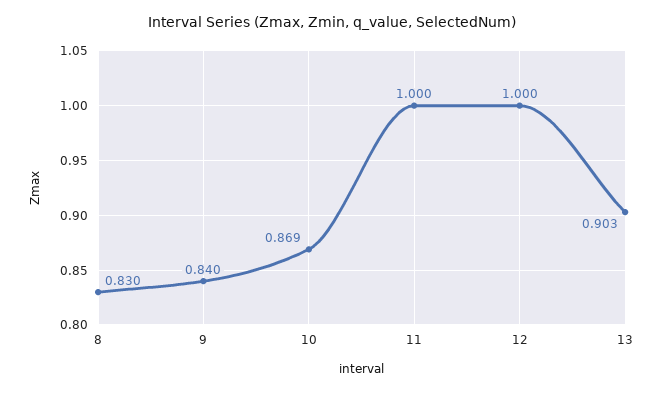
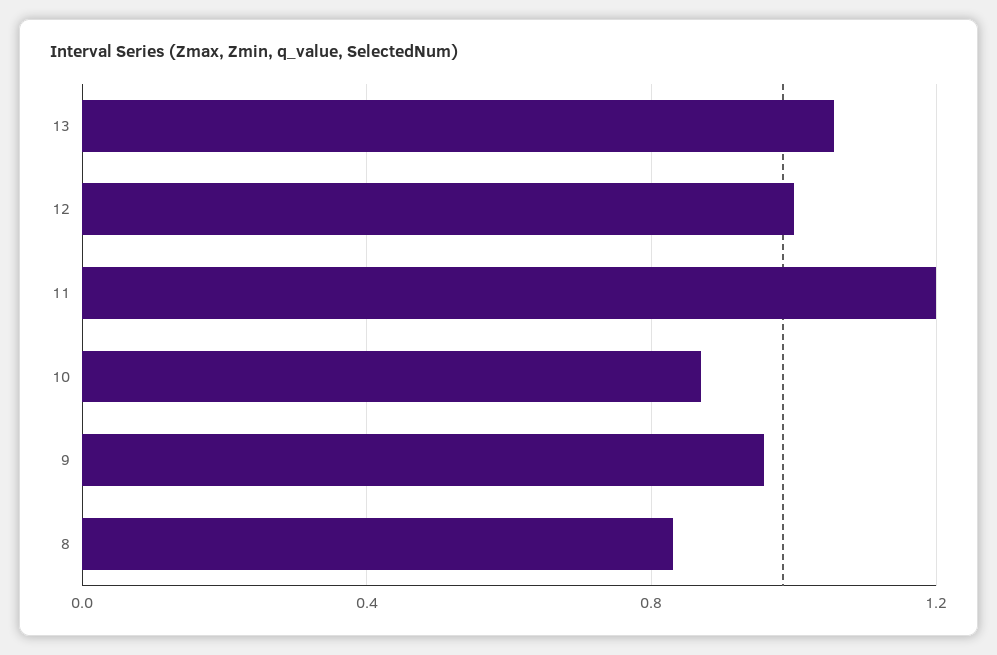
  {
    "8": 0.83,
-   "9": 0.84,
+   "9": 0.95,
    "10": 0.869,
-   "11": 1,
+   "11": 1.2,
    "12": 1,
-   "13": 0.903
+   "13": 1.05
  }

